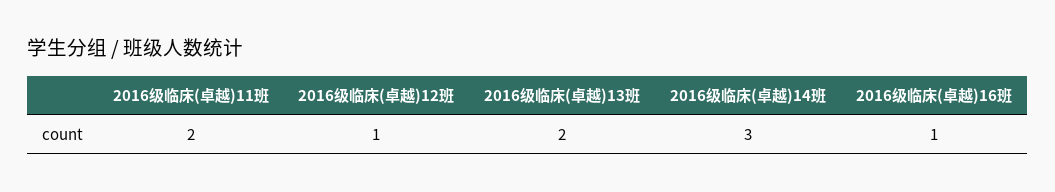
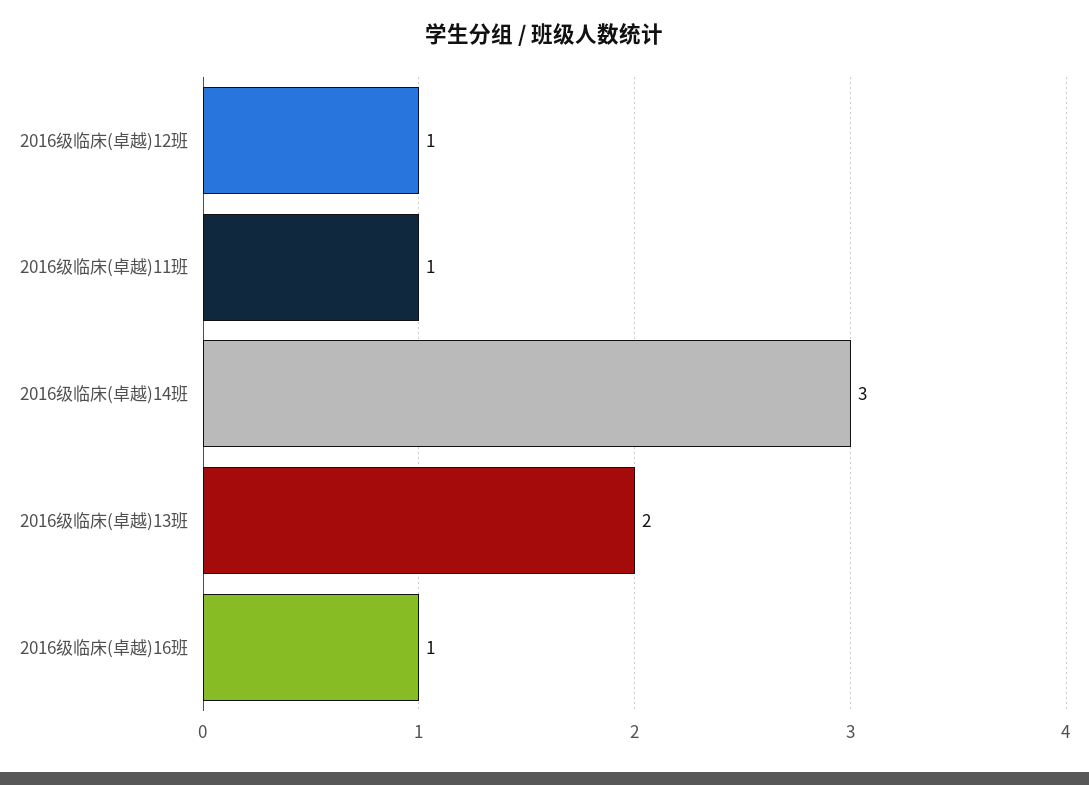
  {
-   "2016级临床(卓越)11班": 2,
+   "2016级临床(卓越)11班": 1,
    "2016级临床(卓越)12班": 1,
    "2016级临床(卓越)13班": 2,
    "2016级临床(卓越)14班": 3,
    "2016级临床(卓越)16班": 1
  }

